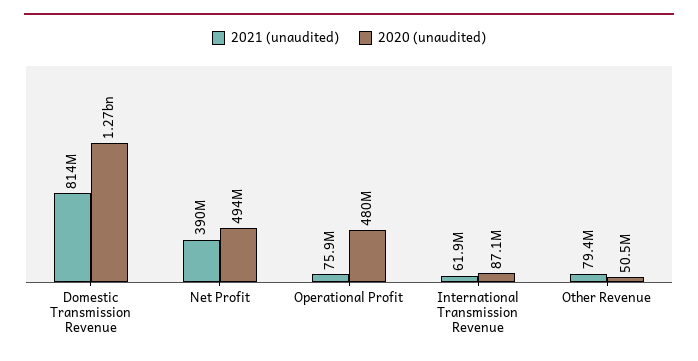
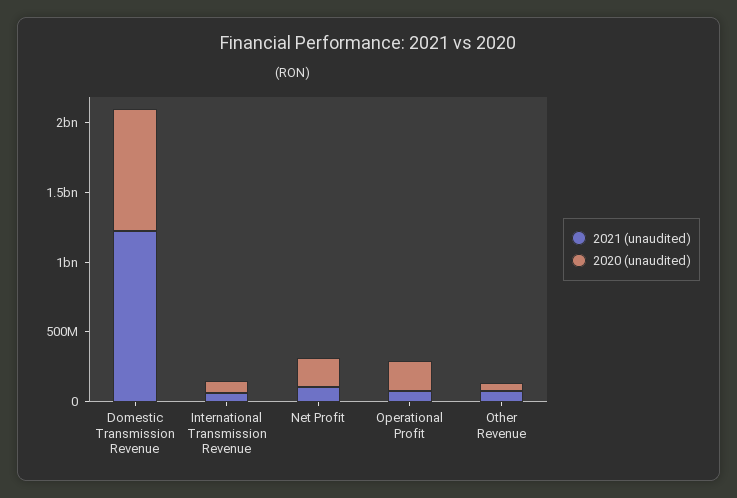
  {
    "2021 (unaudited)": {
-     "Domestic Transmission Revenue": 814000000,
+     "Domestic Transmission Revenue": 1200000000,
-     "Net Profit": 390000000,
+     "Net Profit": 100000000,
      "Operational Profit": 75900000,
      "International Transmission Revenue": 61900000,
      "Other Revenue": 79400000
    },
    "2020 (unaudited)": {
-     "Domestic Transmission Revenue": 1270000000,
+     "Domestic Transmission Revenue": 900000000,
-     "Net Profit": 494000000,
+     "Net Profit": 200000000,
-     "Operational Profit": 480000000,
+     "Operational Profit": 200000000,
      "International Transmission Revenue": 87100000,
      "Other Revenue": 50500000
    }
  }

